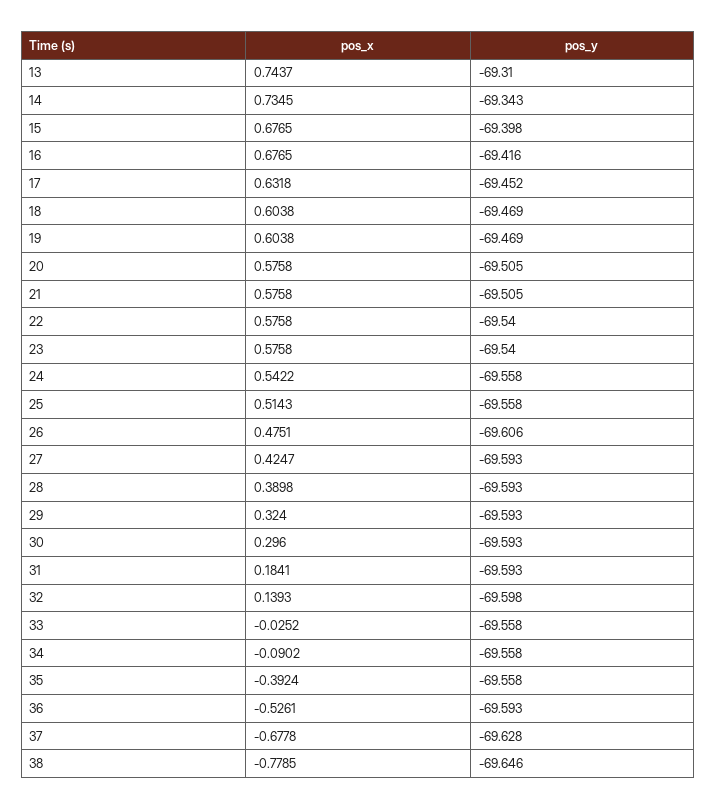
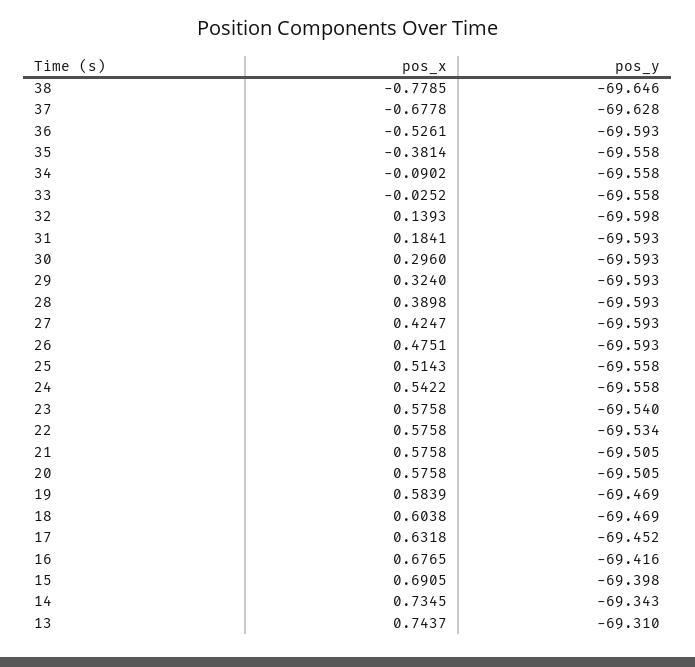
  {
    "pos_x": {
      "13": 0.7437,
      "14": 0.7345,
-     "15": 0.6765,
+     "15": 0.6905,
      "16": 0.6765,
      "17": 0.6318,
      "18": 0.6038,
-     "19": 0.6038,
+     "19": 0.5839,
      "20": 0.5758,
      "21": 0.5758,
      "22": 0.5758,
      "23": 0.5758,
      "24": 0.5422,
      "25": 0.5143,
      "26": 0.4751,
      "27": 0.4247,
      "28": 0.3898,
      "29": 0.324,
      "30": 0.296,
      "31": 0.1841,
      "32": 0.1393,
      "33": -0.0252,
      "34": -0.0902,
-     "35": -0.3924,
+     "35": -0.3814,
      "36": -0.5261,
      "37": -0.6778,
      "38": -0.7785
    },
    "pos_y": {
      "13": -69.31,
      "14": -69.343,
      "15": -69.398,
      "16": -69.416,
      "17": -69.452,
      "18": -69.469,
      "19": -69.469,
      "20": -69.505,
      "21": -69.505,
-     "22": -69.54,
+     "22": -69.534,
      "23": -69.54,
      "24": -69.558,
      "25": -69.558,
-     "26": -69.606,
+     "26": -69.593,
      "27": -69.593,
      "28": -69.593,
      "29": -69.593,
      "30": -69.593,
      "31": -69.593,
      "32": -69.598,
      "33": -69.558,
      "34": -69.558,
      "35": -69.558,
      "36": -69.593,
      "37": -69.628,
      "38": -69.646
    }
  }

